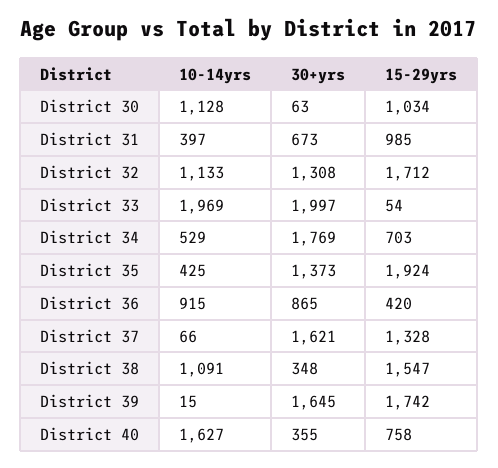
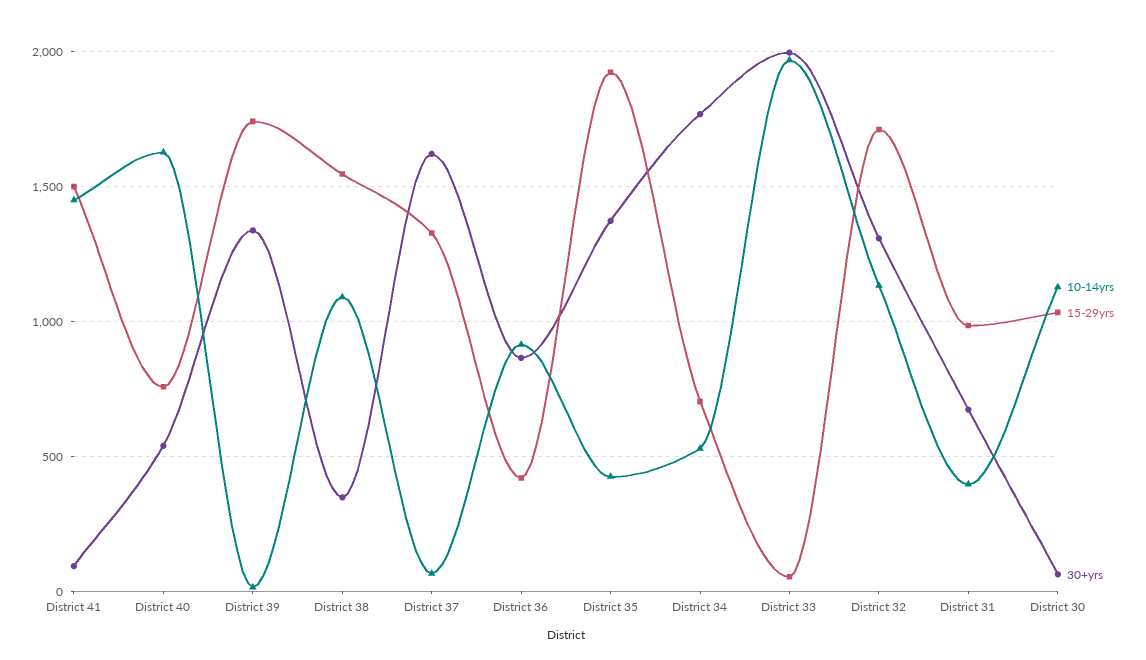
  {
    "10-14yrs": {
      "District 30": 1128,
      "District 31": 397,
      "District 32": 1133,
      "District 33": 1969,
      "District 34": 529,
      "District 35": 425,
      "District 36": 915,
      "District 37": 66,
      "District 38": 1091,
      "District 39": 15,
-     "District 40": 1627
+     "District 40": 1627,
+     "District 41": 1450
    },
    "30+yrs": {
      "District 30": 63,
      "District 31": 673,
      "District 32": 1308,
      "District 33": 1997,
      "District 34": 1769,
      "District 35": 1373,
      "District 36": 865,
      "District 37": 1621,
      "District 38": 348,
-     "District 39": 1645,
+     "District 39": 1350,
-     "District 40": 355
+     "District 40": 550,
+     "District 41": 100
    },
    "15-29yrs": {
      "District 30": 1034,
      "District 31": 985,
      "District 32": 1712,
      "District 33": 54,
      "District 34": 703,
      "District 35": 1924,
      "District 36": 420,
      "District 37": 1328,
      "District 38": 1547,
      "District 39": 1742,
-     "District 40": 758
+     "District 40": 758,
+     "District 41": 1500
    }
  }

